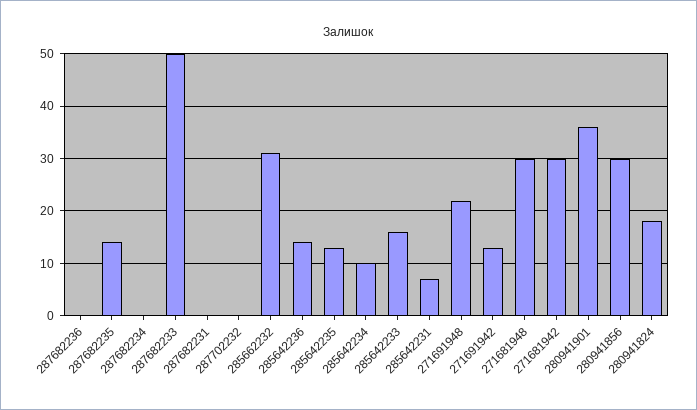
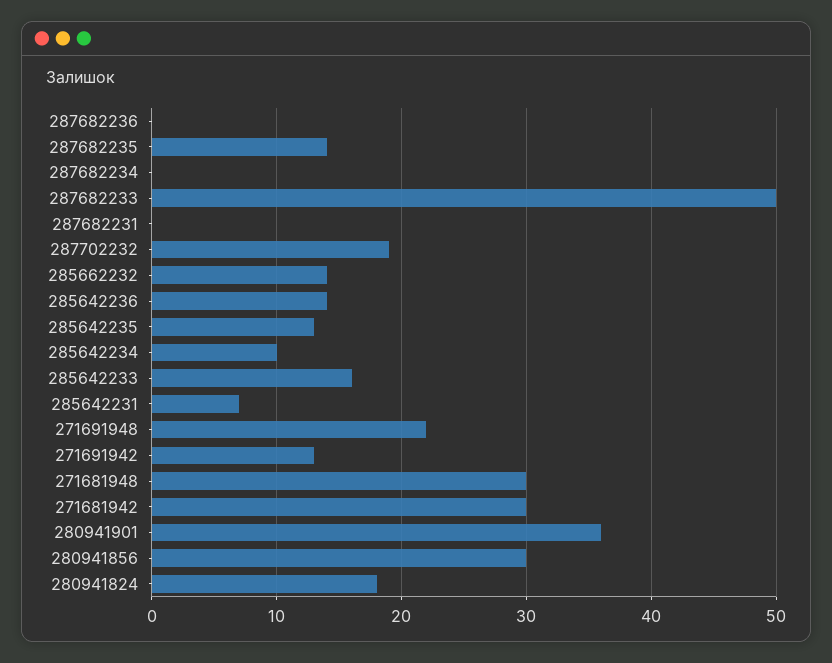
  {
    "287682236": 0,
    "287682235": 14,
    "287682234": 0,
    "287682233": 50,
    "287682231": 0,
-   "287702232": 0,
+   "287702232": 19,
-   "285662232": 30,
+   "285662232": 14,
    "285642236": 14,
    "285642235": 13,
    "285642234": 10,
    "285642233": 16,
    "285642231": 7,
    "271691948": 22,
    "271691942": 13,
    "271681948": 30,
    "271681942": 30,
    "280941901": 36,
    "280941856": 30,
    "280941824": 18
  }

